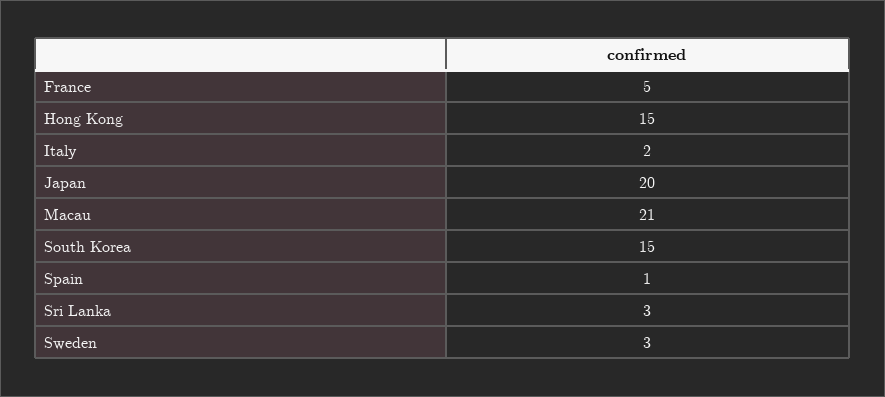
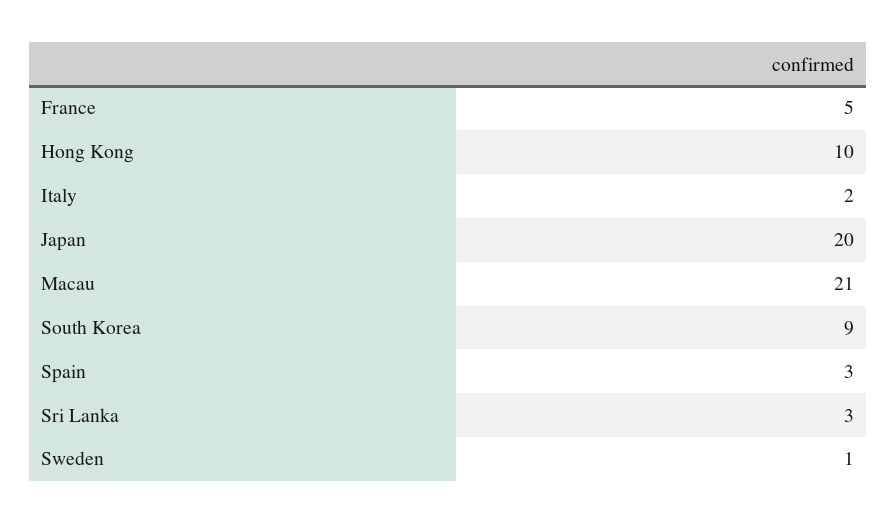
  {
    "France": 5,
-   "Hong Kong": 15,
+   "Hong Kong": 10,
    "Italy": 2,
    "Japan": 20,
    "Macau": 21,
-   "South Korea": 15,
+   "South Korea": 9,
-   "Spain": 1,
+   "Spain": 3,
    "Sri Lanka": 3,
-   "Sweden": 3
+   "Sweden": 1
  }

